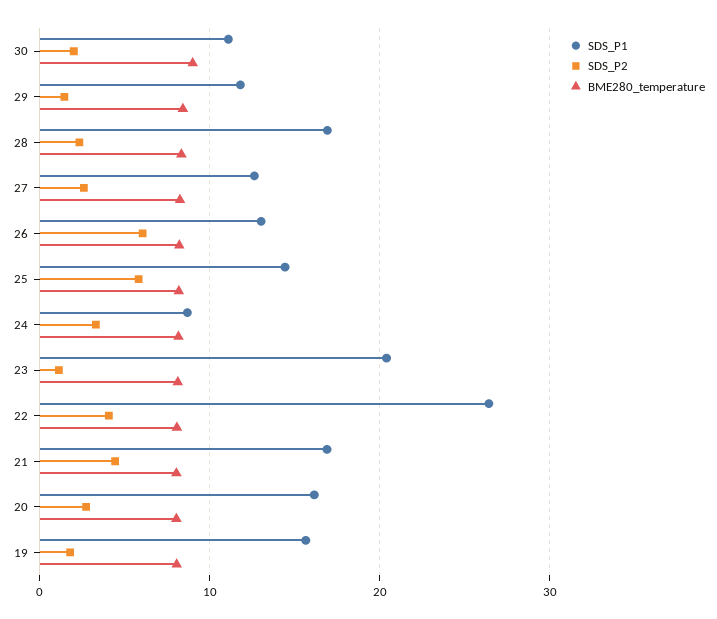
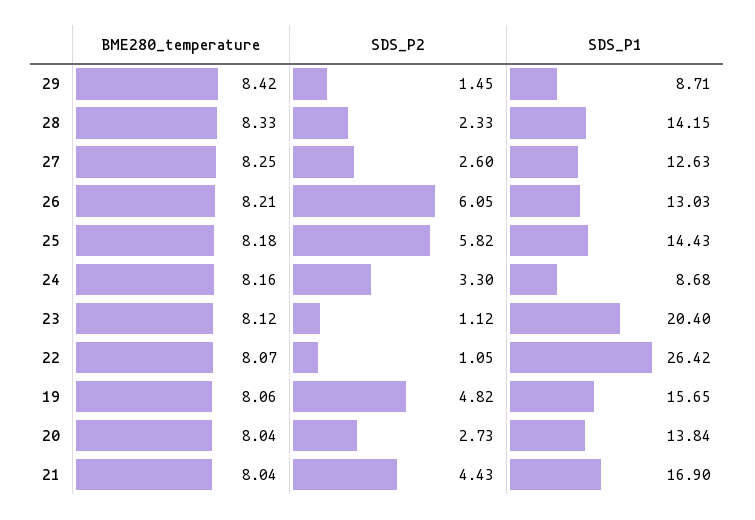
  {
    "SDS_P1": {
-     "30": 11,
-     "29": 12,
+     "29": 8.71,
-     "28": 17,
+     "28": 14.15,
      "27": 12.63,
      "26": 13.03,
      "25": 14.43,
      "24": 8.68,
      "23": 20.4,
      "22": 26.42,
      "21": 16.9,
-     "20": 16,
+     "20": 13.84,
      "19": 15.65
    },
    "SDS_P2": {
-     "30": 2,
      "29": 1.45,
      "28": 2.33,
      "27": 2.6,
      "26": 6.05,
      "25": 5.82,
      "24": 3.3,
      "23": 1.12,
-     "22": 4,
+     "22": 1.05,
      "21": 4.43,
      "20": 2.73,
-     "19": 2
+     "19": 4.82
    },
    "BME280_temperature": {
-     "30": 9,
      "29": 8.42,
      "28": 8.33,
      "27": 8.25,
      "26": 8.21,
      "25": 8.18,
      "24": 8.16,
      "23": 8.12,
      "22": 8.07,
      "21": 8.04,
      "20": 8.04,
      "19": 8.06
    }
  }

